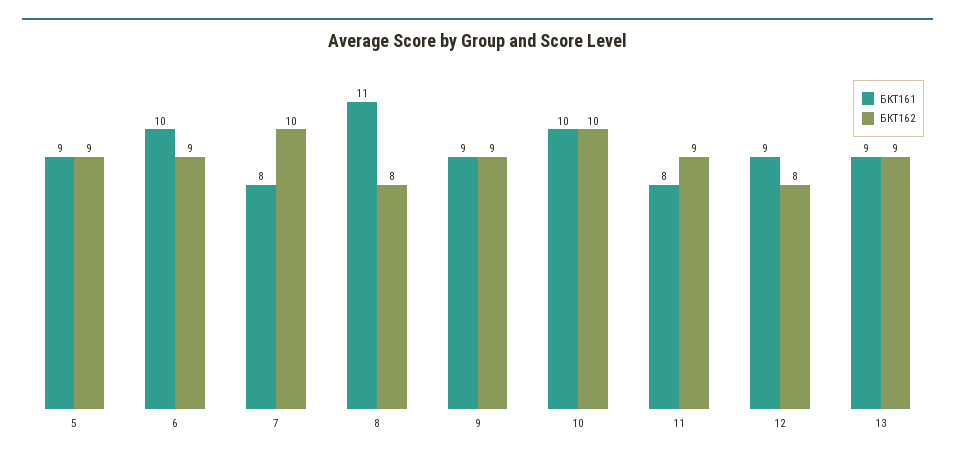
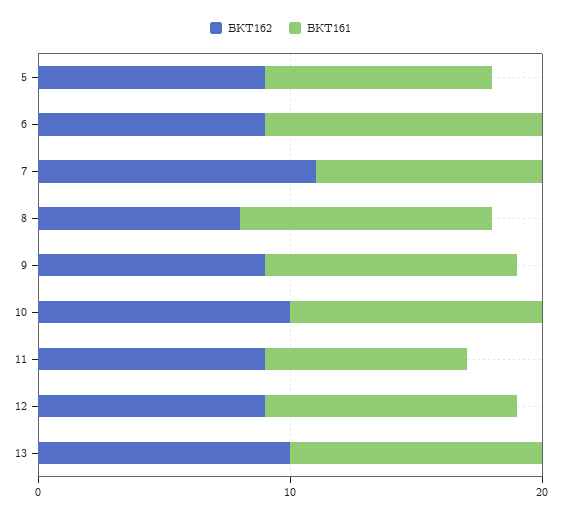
  {
    "БКТ161": {
      "5": 9,
-     "6": 10,
+     "6": 11,
-     "7": 8,
+     "7": 9,
-     "8": 11,
+     "8": 10,
-     "9": 9,
+     "9": 10,
      "10": 10,
      "11": 8,
-     "12": 9,
+     "12": 10,
-     "13": 9
+     "13": 10
    },
    "БКТ162": {
      "5": 9,
      "6": 9,
-     "7": 10,
+     "7": 11,
      "8": 8,
      "9": 9,
      "10": 10,
      "11": 9,
-     "12": 8,
+     "12": 9,
-     "13": 9
+     "13": 10
    }
  }

